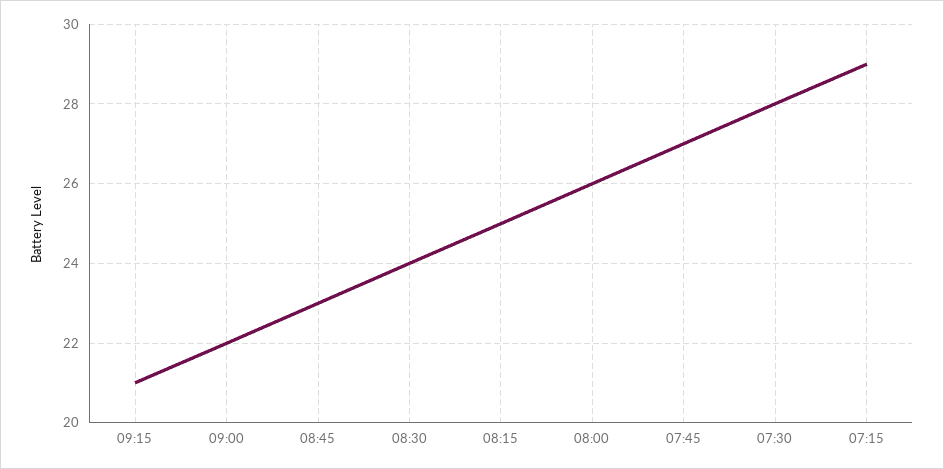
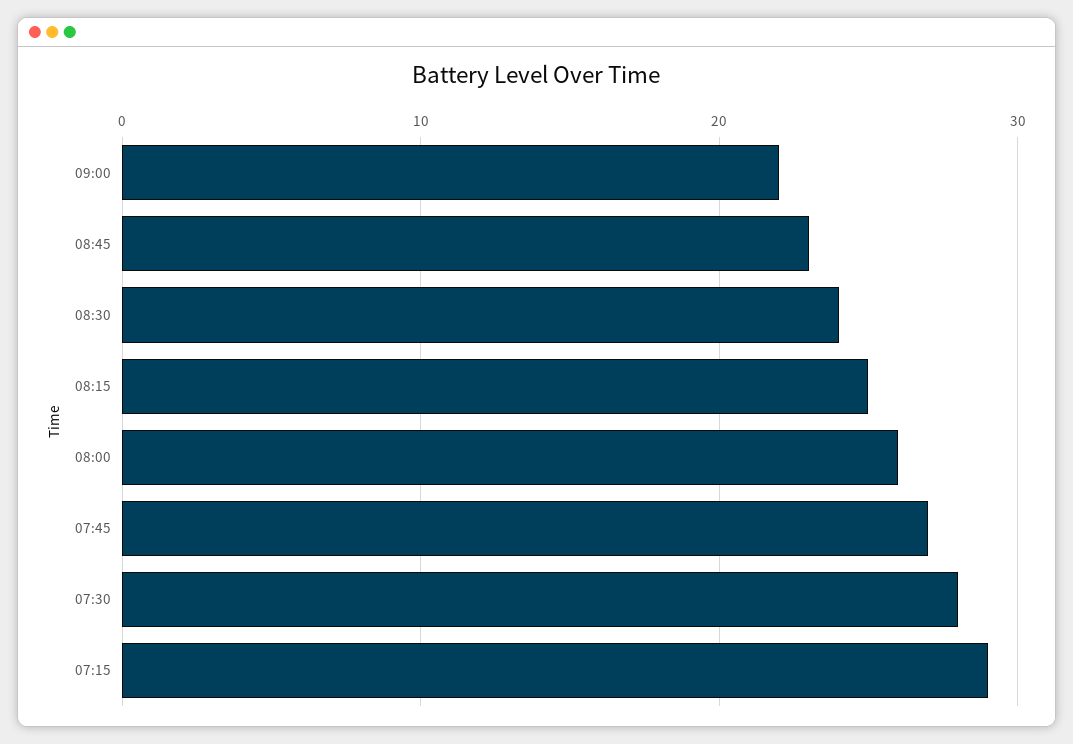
  {
-   "09:15": 21,
    "09:00": 22,
    "08:45": 23,
    "08:30": 24,
    "08:15": 25,
    "08:00": 26,
    "07:45": 27,
    "07:30": 28,
    "07:15": 29
  }

